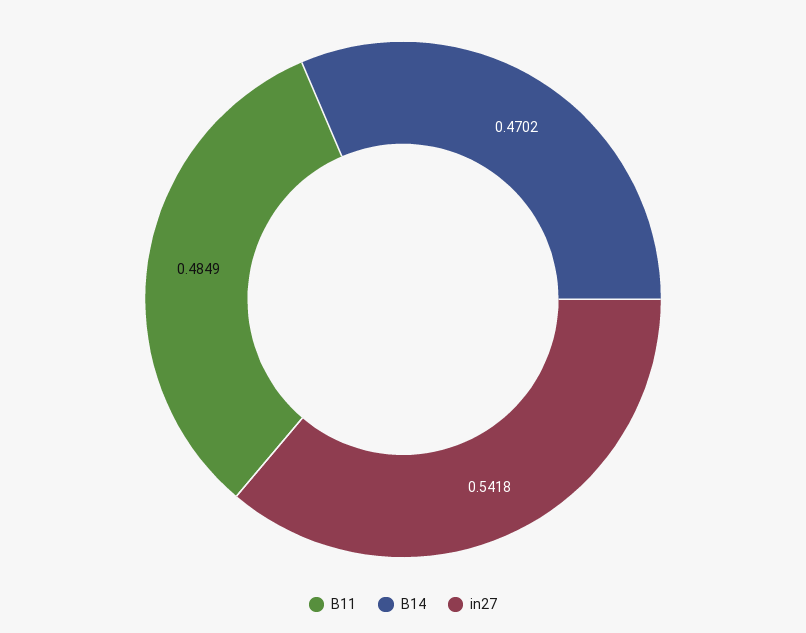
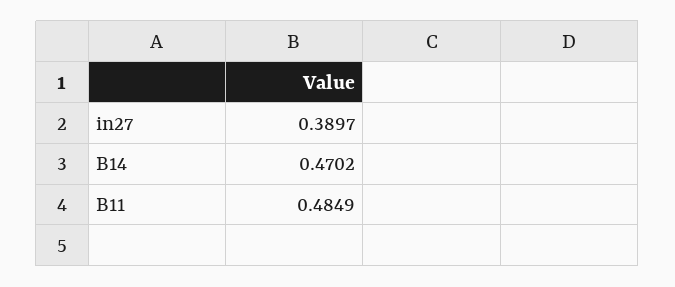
  {
    "B11": 0.4849,
    "B14": 0.4702,
-   "in27": 0.5418
+   "in27": 0.3897
  }

